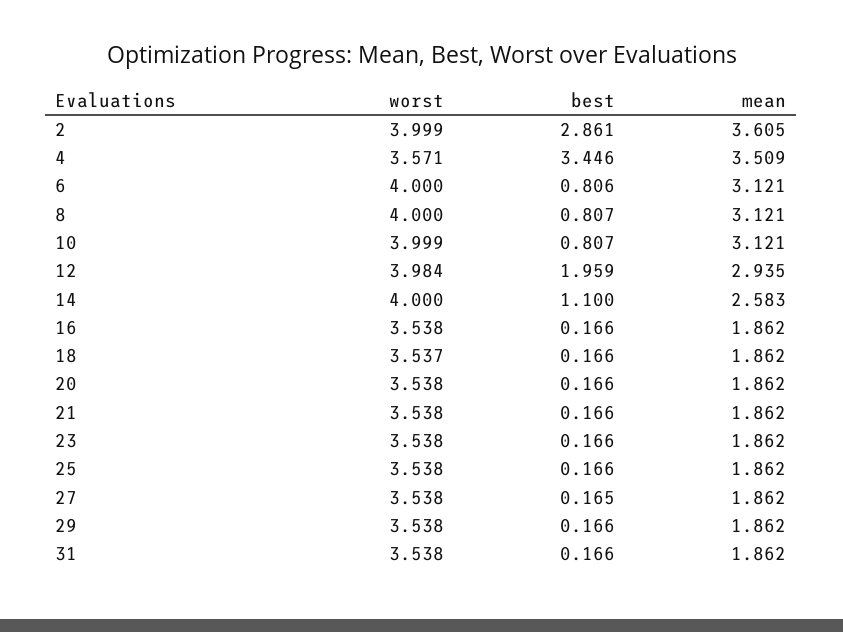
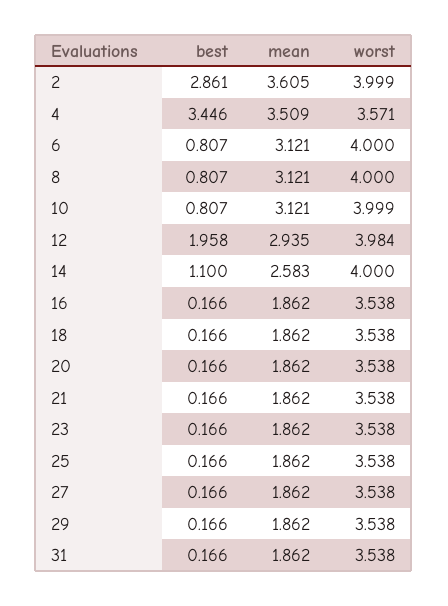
  {
    "worst": {
      "2": 3.999,
      "4": 3.571,
      "6": 4,
      "8": 4,
      "10": 3.999,
      "12": 3.984,
      "14": 4,
      "16": 3.538,
-     "18": 3.537,
+     "18": 3.538,
      "20": 3.538,
      "21": 3.538,
      "23": 3.538,
      "25": 3.538,
      "27": 3.538,
      "29": 3.538,
      "31": 3.538
    },
    "best": {
      "2": 2.861,
      "4": 3.446,
-     "6": 0.806,
+     "6": 0.807,
      "8": 0.807,
      "10": 0.807,
-     "12": 1.959,
+     "12": 1.958,
      "14": 1.1,
      "16": 0.166,
      "18": 0.166,
      "20": 0.166,
      "21": 0.166,
      "23": 0.166,
      "25": 0.166,
-     "27": 0.165,
+     "27": 0.166,
      "29": 0.166,
      "31": 0.166
    },
    "mean": {
      "2": 3.605,
      "4": 3.509,
      "6": 3.121,
      "8": 3.121,
      "10": 3.121,
      "12": 2.935,
      "14": 2.583,
      "16": 1.862,
      "18": 1.862,
      "20": 1.862,
      "21": 1.862,
      "23": 1.862,
      "25": 1.862,
      "27": 1.862,
      "29": 1.862,
      "31": 1.862
    }
  }

